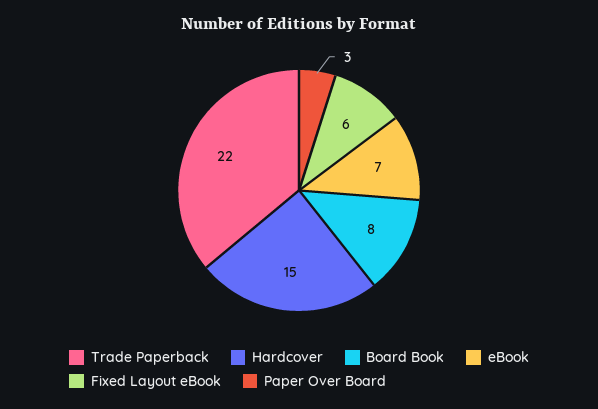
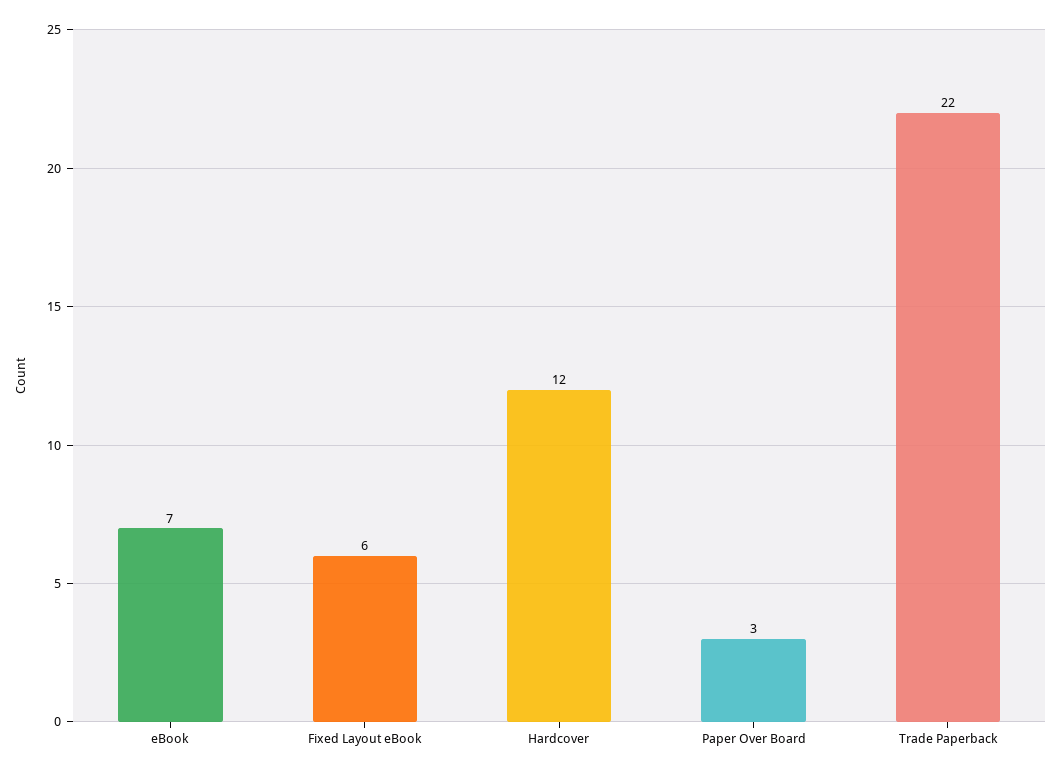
  {
    "Trade Paperback": 22,
-   "Hardcover": 15,
+   "Hardcover": 12,
-   "Board Book": 8,
    "eBook": 7,
    "Fixed Layout eBook": 6,
    "Paper Over Board": 3
  }

